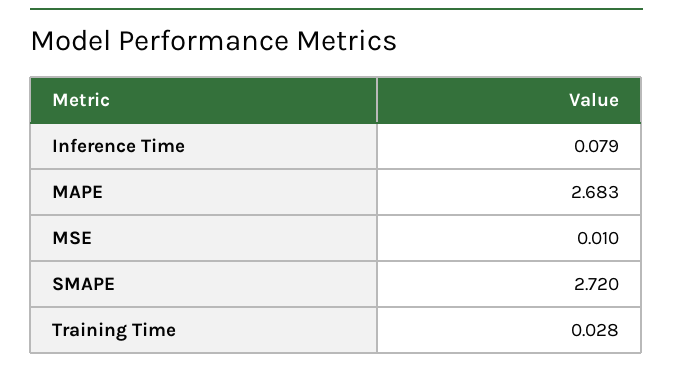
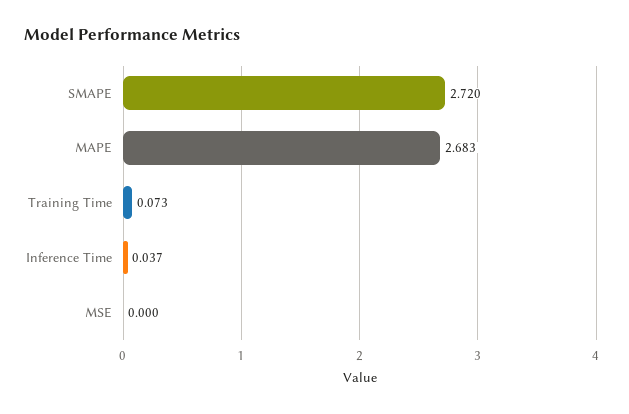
  {
-   "Inference Time": 0.079,
+   "Inference Time": 0.037,
    "MAPE": 2.683,
-   "MSE": 0.01,
+   "MSE": 0,
    "SMAPE": 2.72,
-   "Training Time": 0.028
+   "Training Time": 0.073
  }

